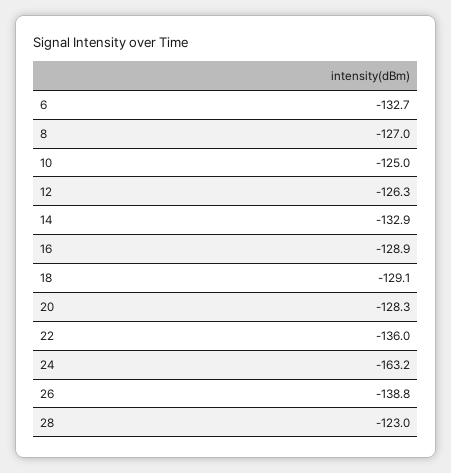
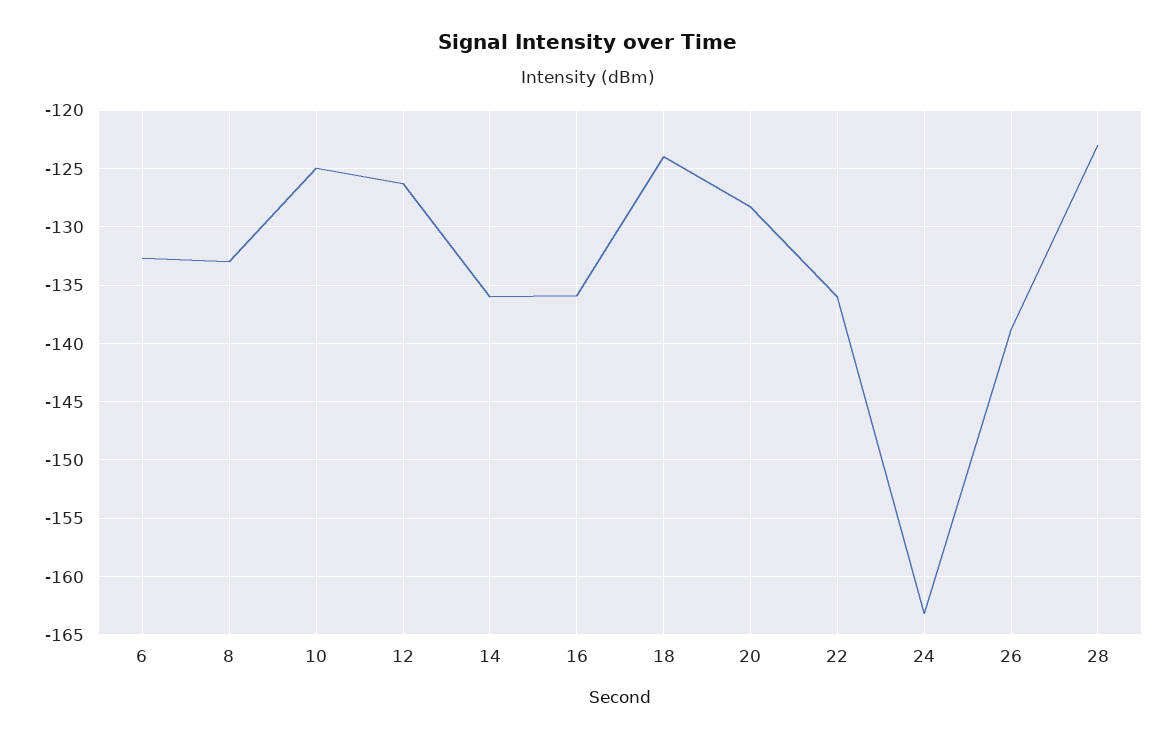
  {
    "6": -132.7,
-   "8": -127,
+   "8": -133,
    "10": -125,
    "12": -126.3,
-   "14": -132.9,
+   "14": -136,
-   "16": -128.9,
+   "16": -136,
-   "18": -129.1,
+   "18": -124,
    "20": -128.3,
    "22": -136,
    "24": -163.2,
    "26": -138.8,
    "28": -123
  }

